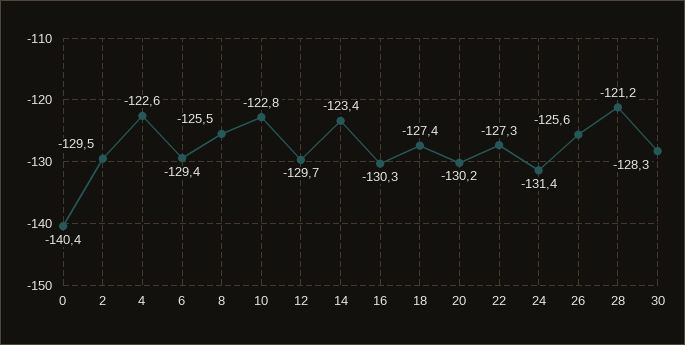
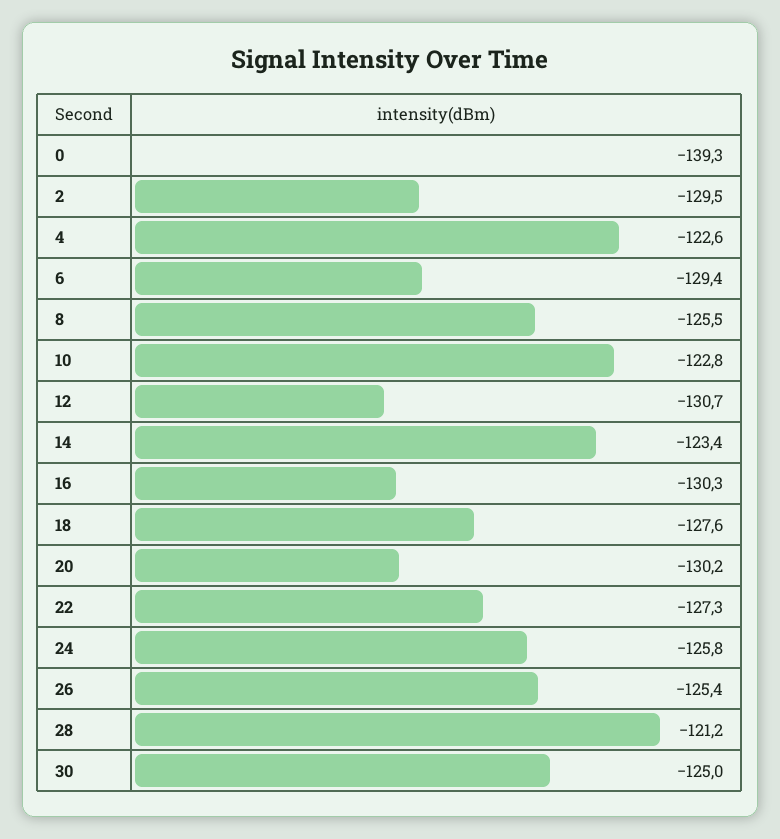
  {
-   "0": -140.4,
+   "0": -139.3,
    "2": -129.5,
    "4": -122.6,
    "6": -129.4,
    "8": -125.5,
    "10": -122.8,
-   "12": -129.7,
+   "12": -130.7,
    "14": -123.4,
    "16": -130.3,
-   "18": -127.4,
+   "18": -127.6,
    "20": -130.2,
    "22": -127.3,
-   "24": -131.4,
+   "24": -125.8,
-   "26": -125.6,
+   "26": -125.4,
    "28": -121.2,
-   "30": -128.3
+   "30": -125
  }

